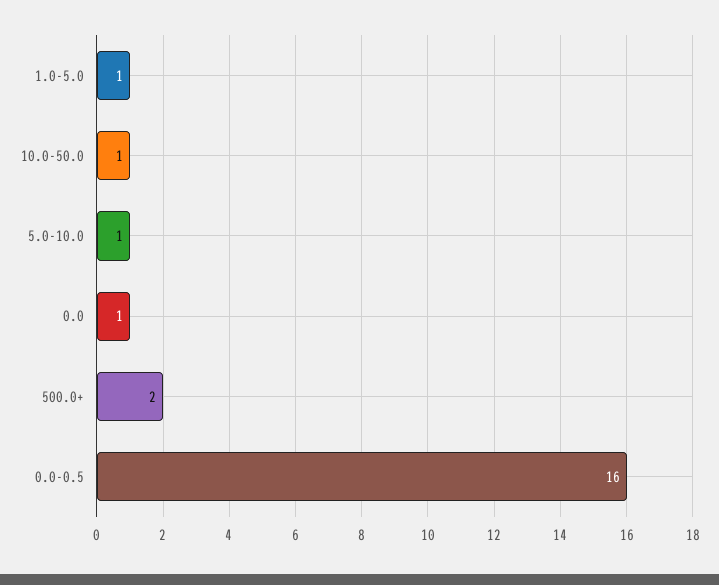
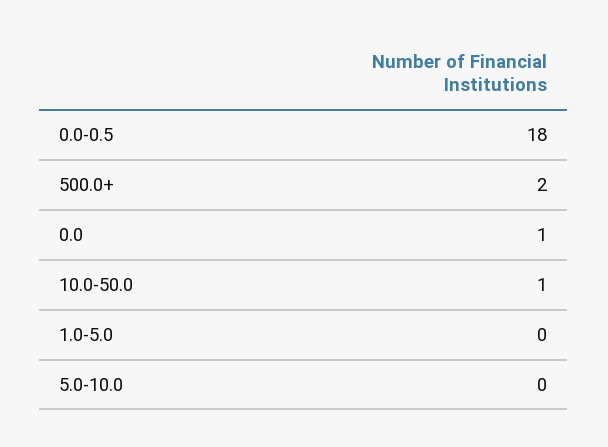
  {
-   "1.0-5.0": 1,
+   "1.0-5.0": 0,
    "10.0-50.0": 1,
-   "5.0-10.0": 1,
+   "5.0-10.0": 0,
    "0.0": 1,
    "500.0+": 2,
-   "0.0-0.5": 16
+   "0.0-0.5": 18
  }

